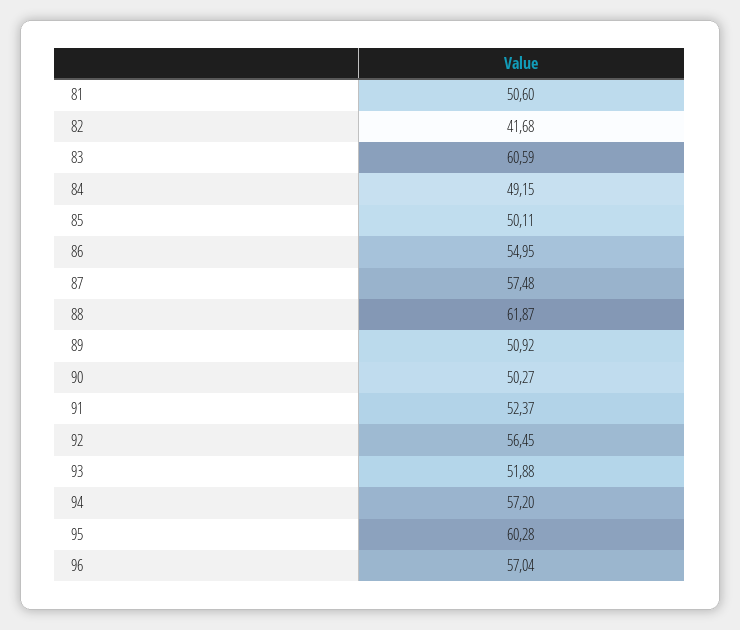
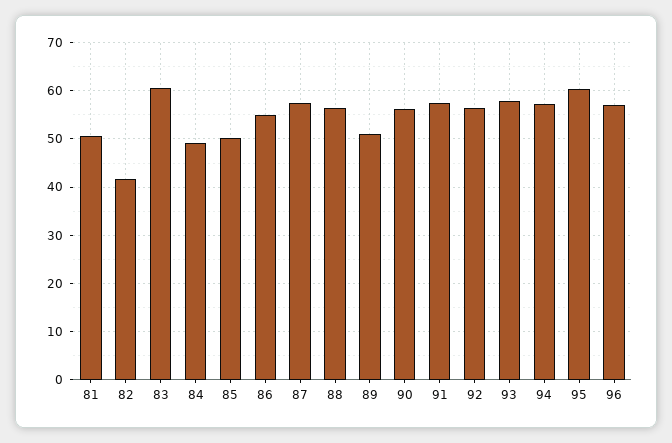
  {
    "81": 50.6,
    "82": 41.68,
    "83": 60.59,
    "84": 49.15,
    "85": 50.11,
    "86": 54.95,
    "87": 57.48,
-   "88": 61.87,
+   "88": 56,
    "89": 50.92,
-   "90": 50.27,
+   "90": 56,
-   "91": 52.37,
+   "91": 58,
    "92": 56.45,
-   "93": 51.88,
+   "93": 58,
    "94": 57.2,
    "95": 60.28,
    "96": 57.04
  }

